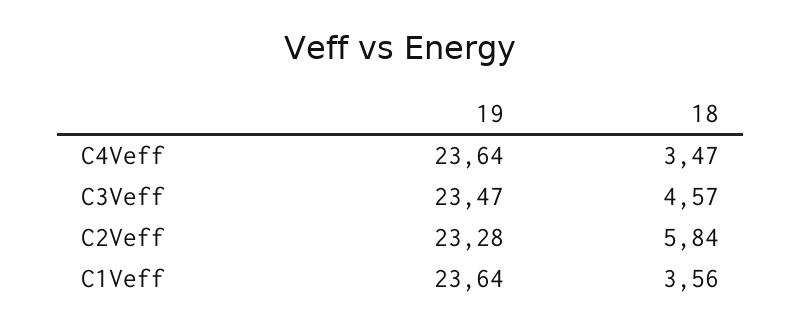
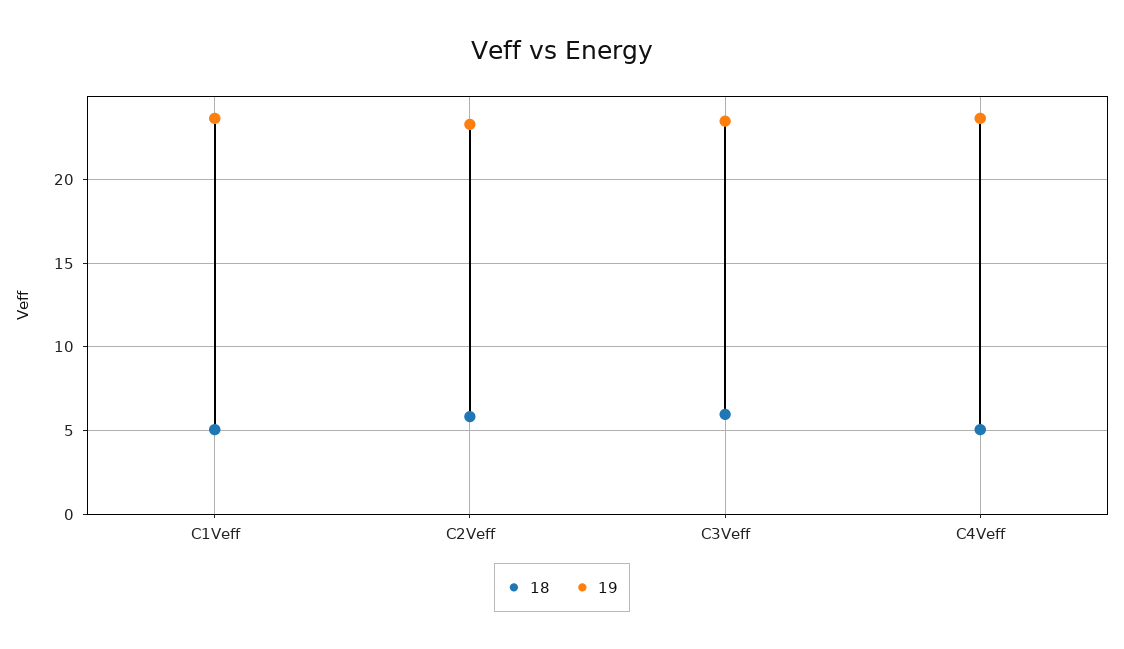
  {
    "19": {
      "C4Veff": 23.64,
      "C3Veff": 23.47,
      "C2Veff": 23.28,
      "C1Veff": 23.64
    },
    "18": {
-     "C4Veff": 3.47,
+     "C4Veff": 5,
-     "C3Veff": 4.57,
+     "C3Veff": 6,
      "C2Veff": 5.84,
-     "C1Veff": 3.56
+     "C1Veff": 5
    }
  }

